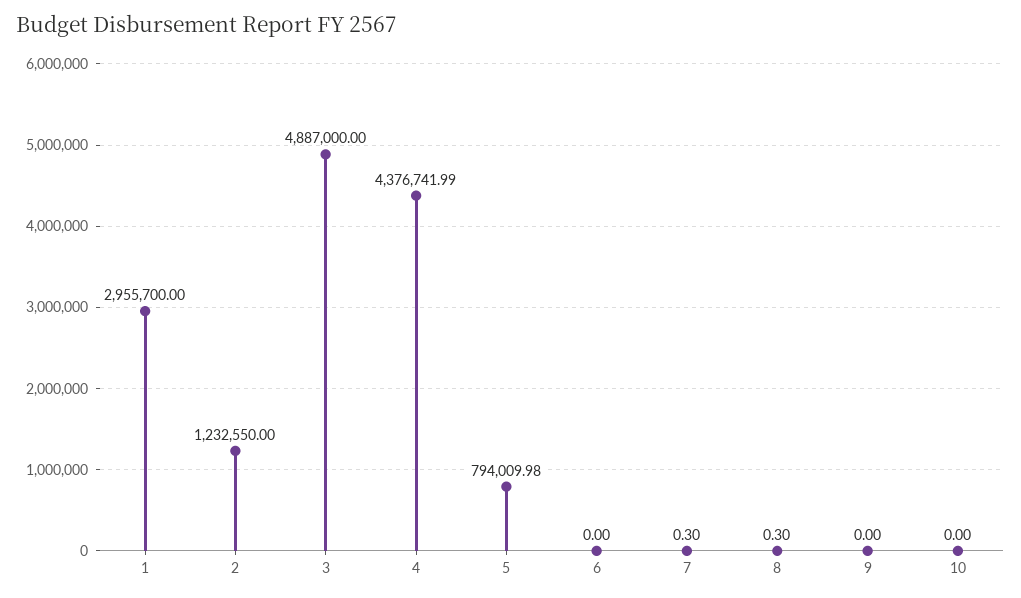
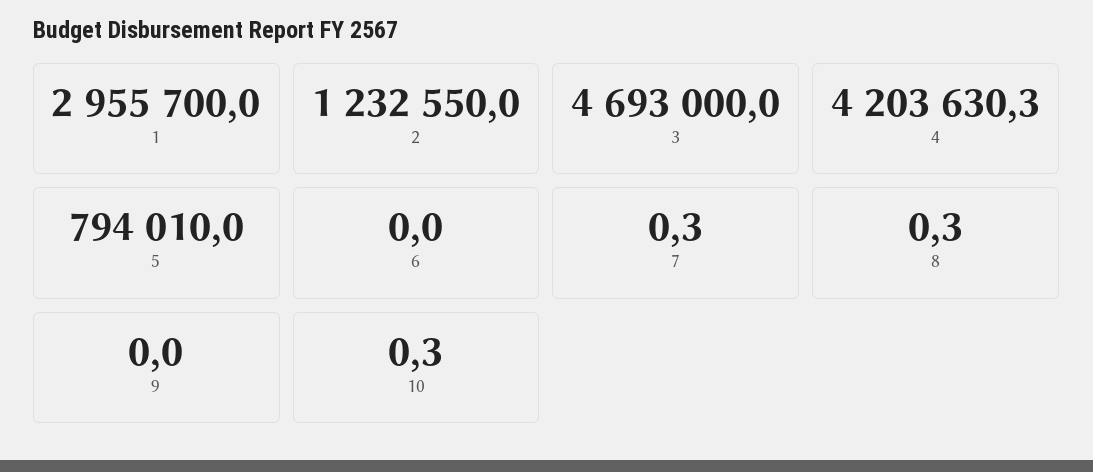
  {
    "1": 2955700,
    "2": 1232550,
-   "3": 4887000,
+   "3": 4693000,
-   "4": 4376741.99,
+   "4": 4203630.3,
    "5": 794009.98,
    "6": 0,
    "7": 0.3,
    "8": 0.3,
    "9": 0,
-   "10": 0
+   "10": 0.3
  }

